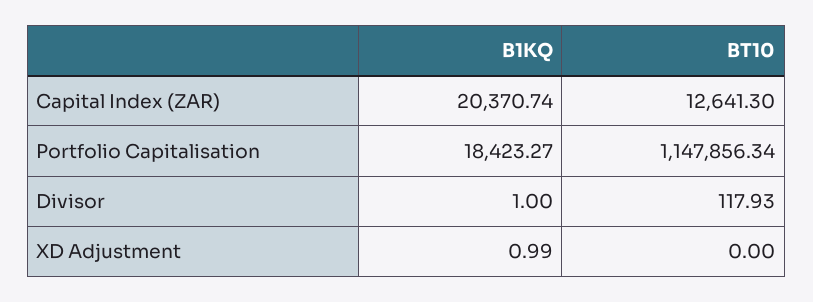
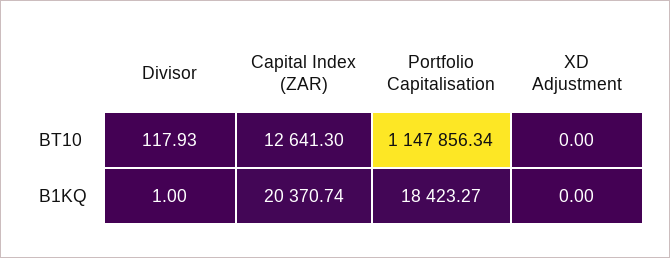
  {
    "B1KQ": {
      "Capital Index (ZAR)": 20370.74,
      "Portfolio Capitalisation": 18423.27,
      "Divisor": 1,
-     "XD Adjustment": 0.99
+     "XD Adjustment": 0
    },
    "BT10": {
      "Capital Index (ZAR)": 12641.3,
      "Portfolio Capitalisation": 1147856.34,
      "Divisor": 117.93,
      "XD Adjustment": 0
    }
  }

